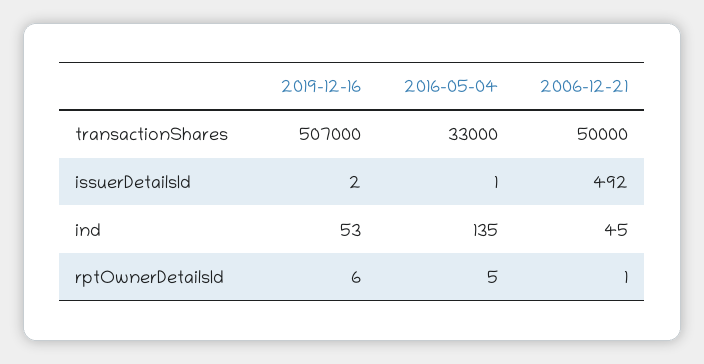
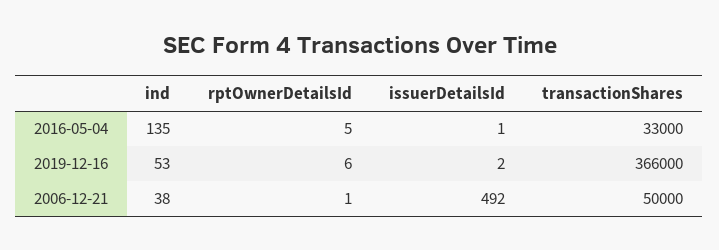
  {
    "2019-12-16": {
-     "transactionShares": 507000,
+     "transactionShares": 366000,
      "issuerDetailsId": 2,
      "ind": 53,
      "rptOwnerDetailsId": 6
    },
    "2016-05-04": {
      "transactionShares": 33000,
      "issuerDetailsId": 1,
      "ind": 135,
      "rptOwnerDetailsId": 5
    },
    "2006-12-21": {
      "transactionShares": 50000,
      "issuerDetailsId": 492,
-     "ind": 45,
+     "ind": 38,
      "rptOwnerDetailsId": 1
    }
  }

